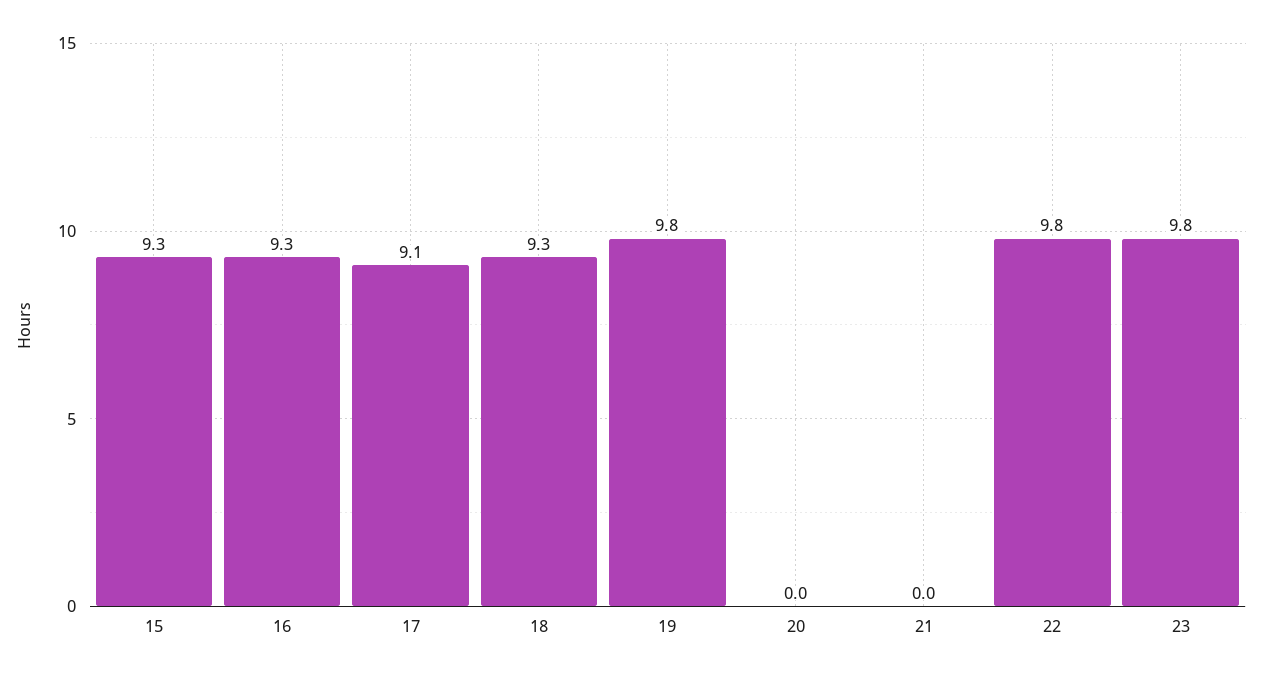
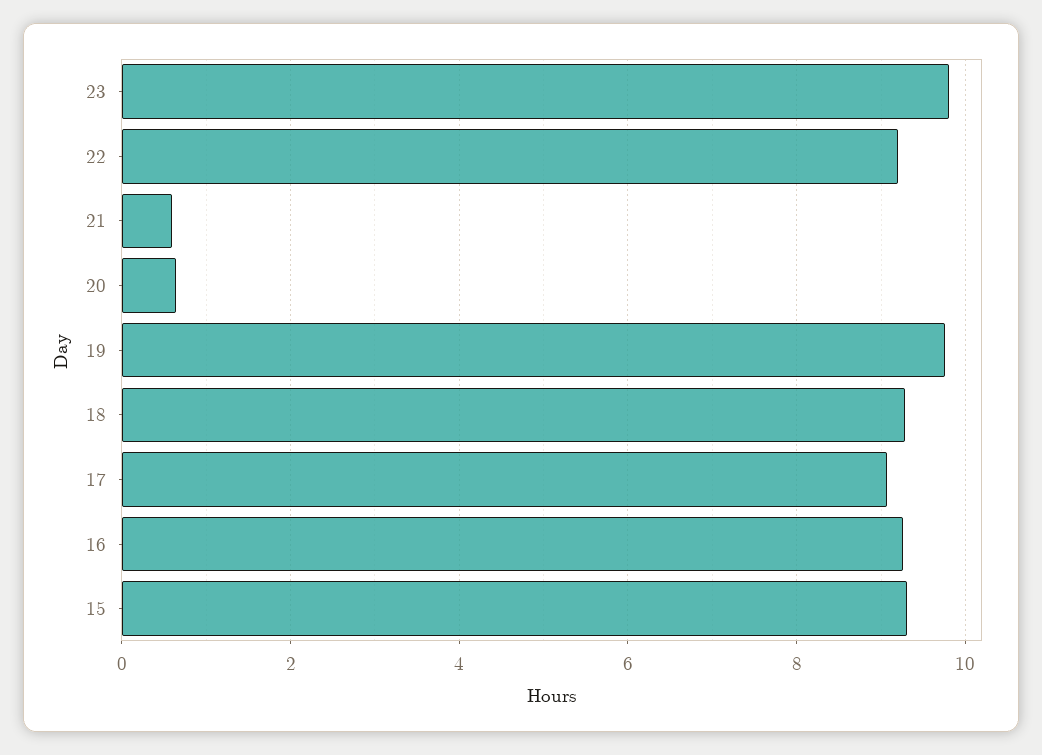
  {
    "15": 9.3,
    "16": 9.3,
    "17": 9.1,
    "18": 9.3,
    "19": 9.8,
-   "20": 0,
+   "20": 0.6,
-   "21": 0,
+   "21": 0.6,
-   "22": 9.8,
+   "22": 9.2,
    "23": 9.8
  }

